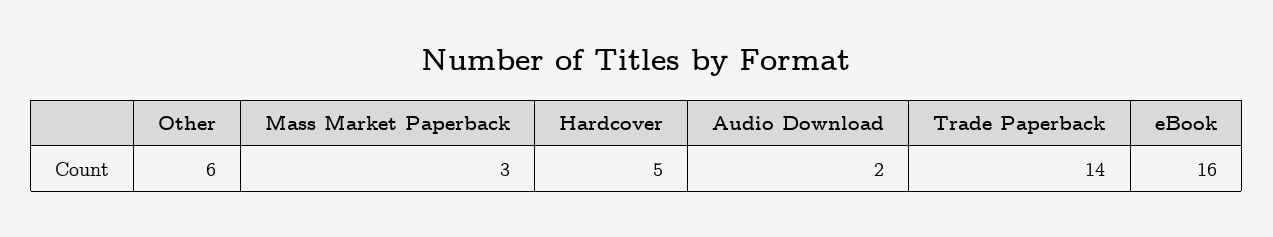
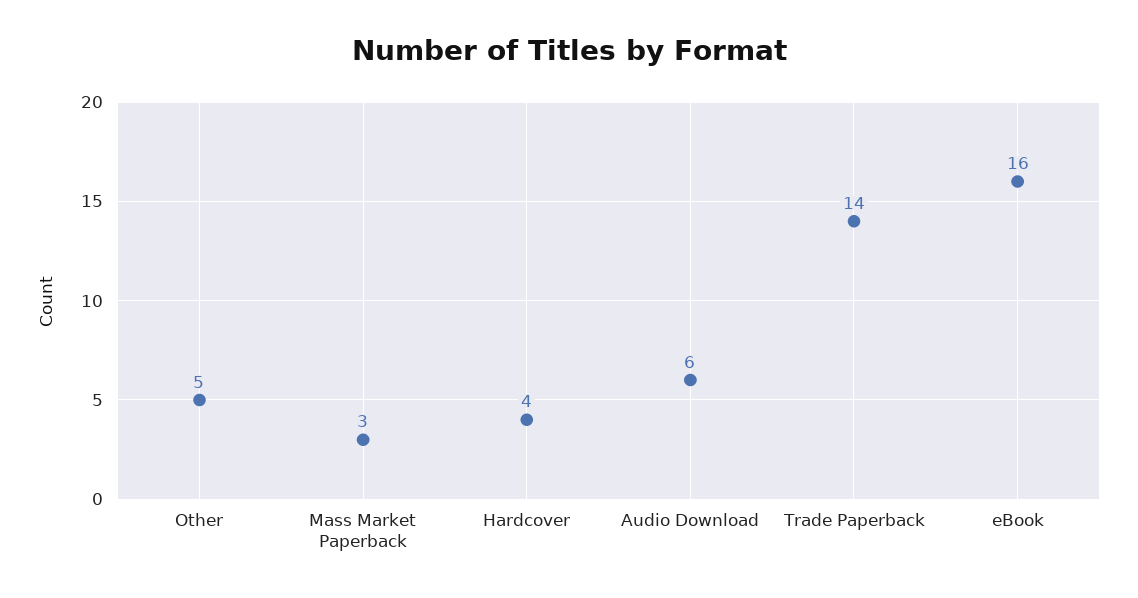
  {
-   "Other": 6,
+   "Other": 5,
    "Mass Market Paperback": 3,
-   "Hardcover": 5,
+   "Hardcover": 4,
-   "Audio Download": 2,
+   "Audio Download": 6,
    "Trade Paperback": 14,
    "eBook": 16
  }

